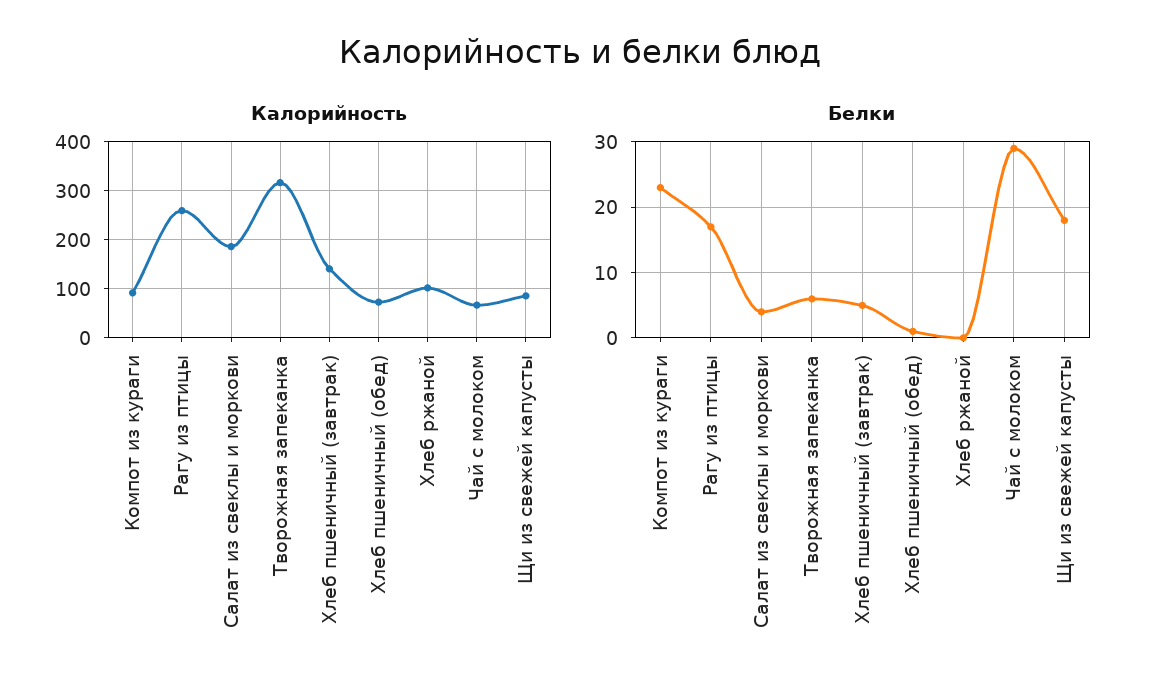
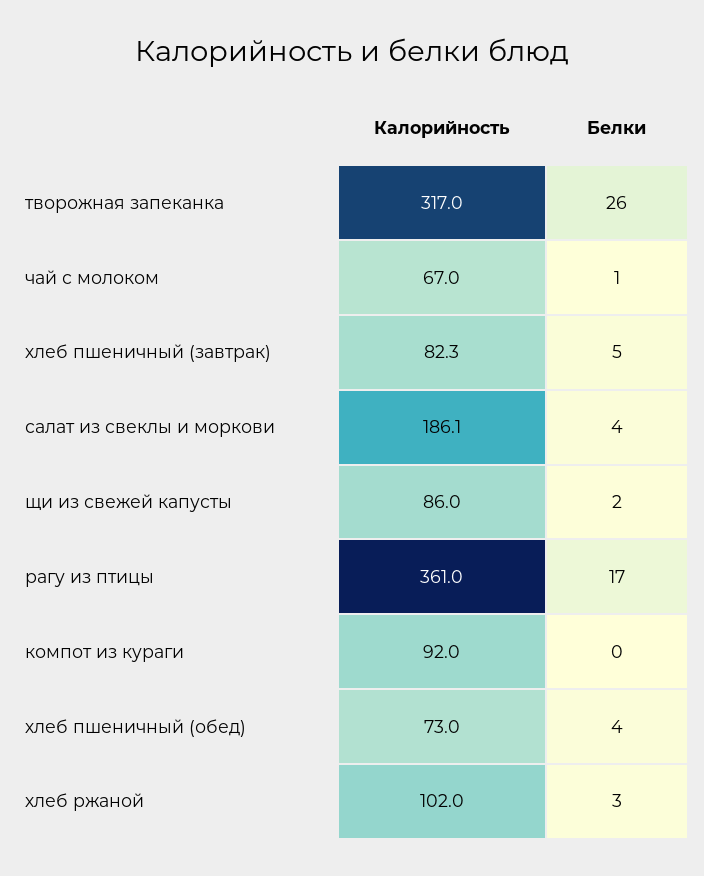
  {
    "Калорийность": {
      "Компот из кураги": 92,
-     "Рагу из птицы": 260,
+     "Рагу из птицы": 361,
      "Салат из свеклы и моркови": 186.1,
      "Творожная запеканка": 317,
-     "Хлеб пшеничный (завтрак)": 140,
+     "Хлеб пшеничный (завтрак)": 82.3,
      "Хлеб пшеничный (обед)": 73,
      "Хлеб ржаной": 102,
      "Чай с молоком": 67,
      "Щи из свежей капусты": 86
    },
    "Белки": {
-     "Компот из кураги": 23,
+     "Компот из кураги": 0,
      "Рагу из птицы": 17,
      "Салат из свеклы и моркови": 4,
-     "Творожная запеканка": 6,
+     "Творожная запеканка": 26,
      "Хлеб пшеничный (завтрак)": 5,
-     "Хлеб пшеничный (обед)": 1,
+     "Хлеб пшеничный (обед)": 4,
-     "Хлеб ржаной": 0,
+     "Хлеб ржаной": 3,
-     "Чай с молоком": 29,
+     "Чай с молоком": 1,
-     "Щи из свежей капусты": 18
+     "Щи из свежей капусты": 2
    }
  }

